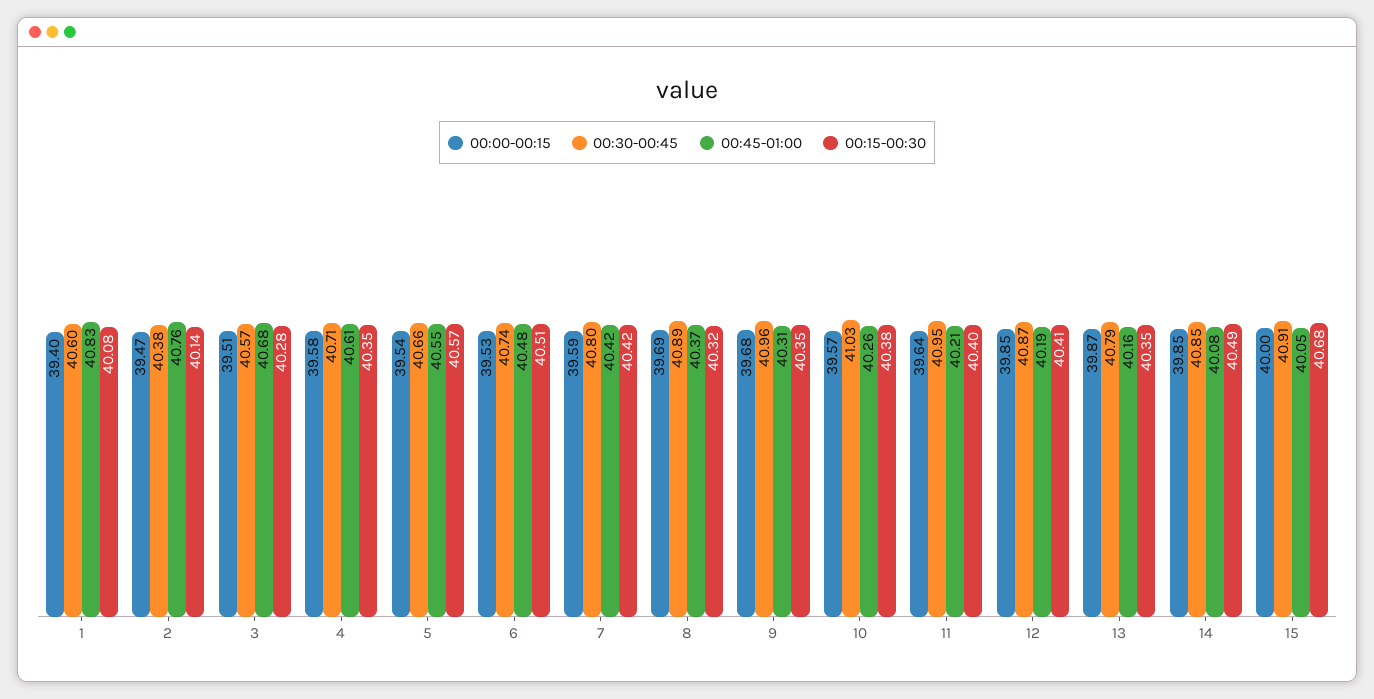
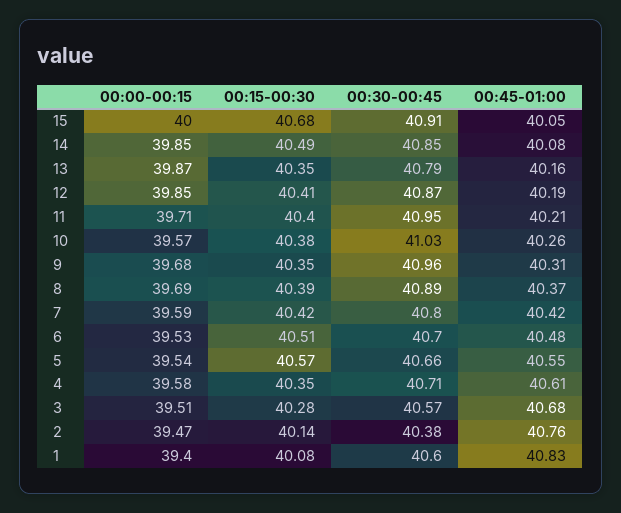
  {
    "00:00-00:15": {
      "1": 39.4,
      "2": 39.47,
      "3": 39.51,
      "4": 39.58,
      "5": 39.54,
      "6": 39.53,
      "7": 39.59,
      "8": 39.69,
      "9": 39.68,
      "10": 39.57,
-     "11": 39.64,
+     "11": 39.71,
      "12": 39.85,
      "13": 39.87,
      "14": 39.85,
      "15": 40
    },
    "00:30-00:45": {
      "1": 40.6,
      "2": 40.38,
      "3": 40.57,
      "4": 40.71,
      "5": 40.66,
-     "6": 40.74,
+     "6": 40.7,
      "7": 40.8,
      "8": 40.89,
      "9": 40.96,
      "10": 41.03,
      "11": 40.95,
      "12": 40.87,
      "13": 40.79,
      "14": 40.85,
      "15": 40.91
    },
    "00:45-01:00": {
      "1": 40.83,
      "2": 40.76,
      "3": 40.68,
      "4": 40.61,
      "5": 40.55,
      "6": 40.48,
      "7": 40.42,
      "8": 40.37,
      "9": 40.31,
      "10": 40.26,
      "11": 40.21,
      "12": 40.19,
      "13": 40.16,
      "14": 40.08,
      "15": 40.05
    },
    "00:15-00:30": {
      "1": 40.08,
      "2": 40.14,
      "3": 40.28,
      "4": 40.35,
      "5": 40.57,
      "6": 40.51,
      "7": 40.42,
-     "8": 40.32,
+     "8": 40.39,
      "9": 40.35,
      "10": 40.38,
      "11": 40.4,
      "12": 40.41,
      "13": 40.35,
      "14": 40.49,
      "15": 40.68
    }
  }

